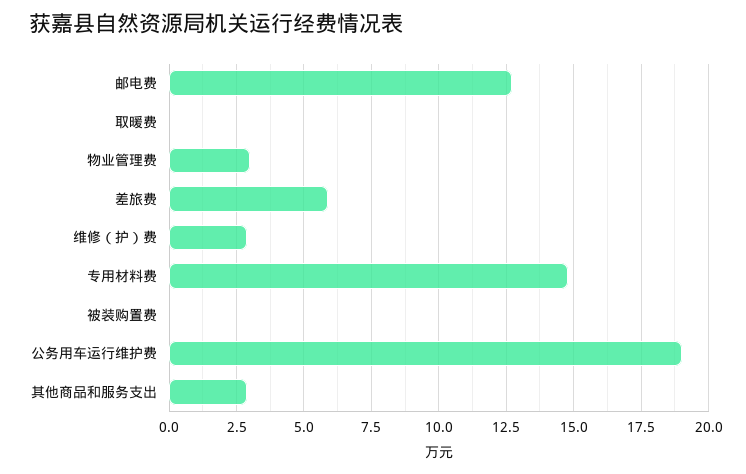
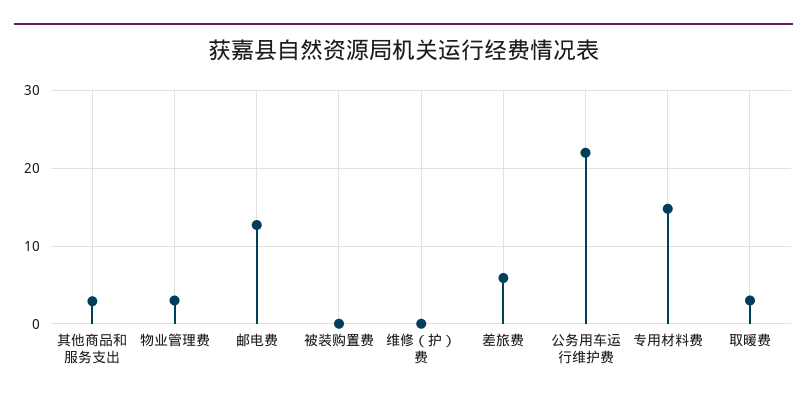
  {
    "邮电费": 12.5,
-   "取暖费": 0,
+   "取暖费": 3,
    "物业管理费": 3,
    "差旅费": 6,
-   "维修（护）费": 3,
+   "维修（护）费": 0,
    "专用材料费": 15,
    "被装购置费": 0,
-   "公务用车运行维护费": 19,
+   "公务用车运行维护费": 22,
    "其他商品和服务支出": 3
  }

